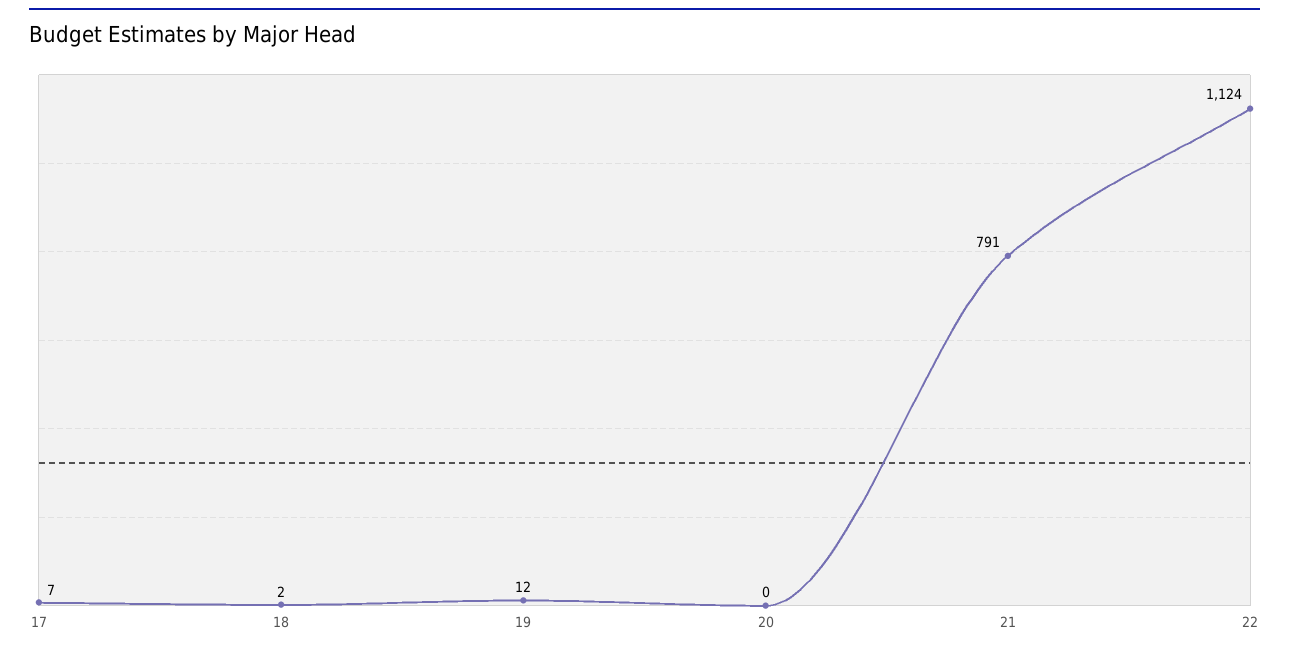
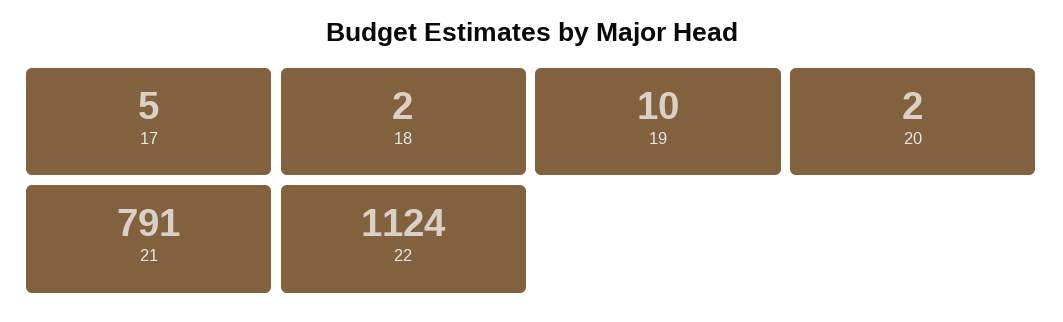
  {
-   "17": 7,
+   "17": 5,
    "18": 2,
-   "19": 12,
+   "19": 10,
-   "20": 0,
+   "20": 2,
    "21": 791,
    "22": 1124
  }

